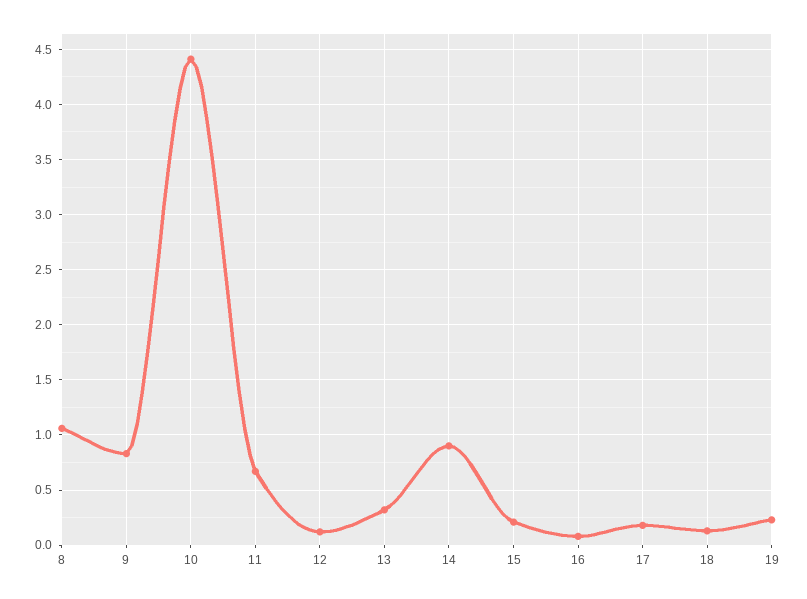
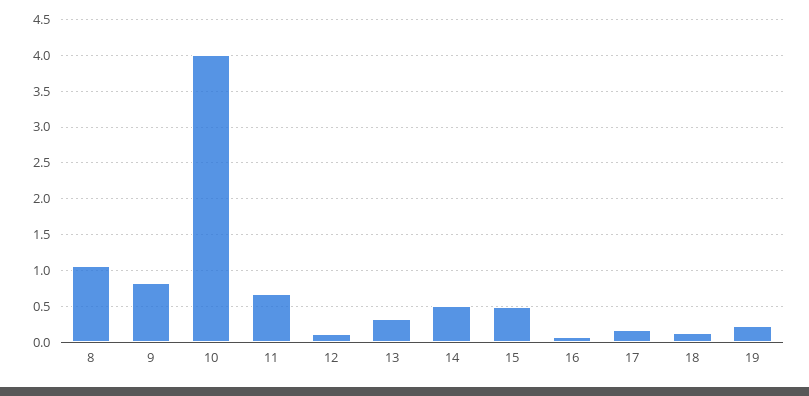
  {
    "8": 1.1,
    "9": 0.8,
-   "10": 4.4,
+   "10": 4,
    "11": 0.7,
    "12": 0.1,
    "13": 0.3,
-   "14": 0.9,
+   "14": 0.5,
-   "15": 0.2,
+   "15": 0.5,
    "16": 0.1,
    "17": 0.2,
    "18": 0.1,
    "19": 0.2
  }

